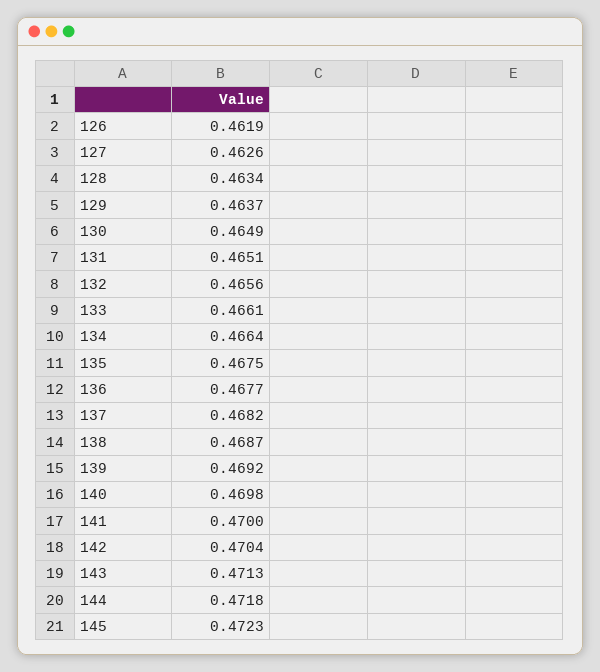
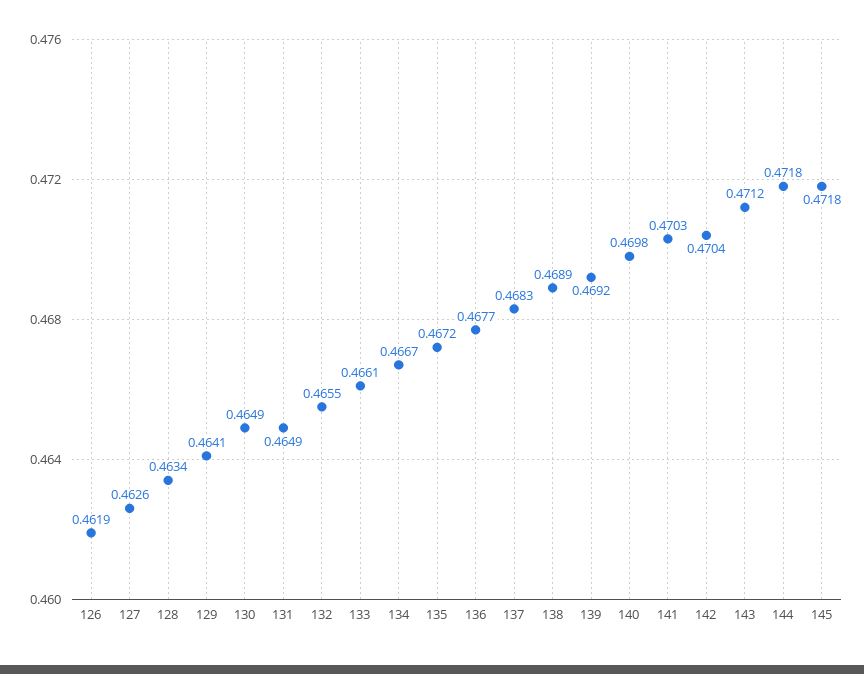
  {
    "126": 0.4619,
    "127": 0.4626,
    "128": 0.4634,
-   "129": 0.4637,
+   "129": 0.4641,
    "130": 0.4649,
-   "131": 0.4651,
+   "131": 0.4649,
-   "132": 0.4656,
+   "132": 0.4655,
    "133": 0.4661,
-   "134": 0.4664,
+   "134": 0.4667,
-   "135": 0.4675,
+   "135": 0.4672,
    "136": 0.4677,
-   "137": 0.4682,
+   "137": 0.4683,
-   "138": 0.4687,
+   "138": 0.4689,
    "139": 0.4692,
    "140": 0.4698,
-   "141": 0.47,
+   "141": 0.4703,
    "142": 0.4704,
-   "143": 0.4713,
+   "143": 0.4712,
    "144": 0.4718,
-   "145": 0.4723
+   "145": 0.4718
  }

